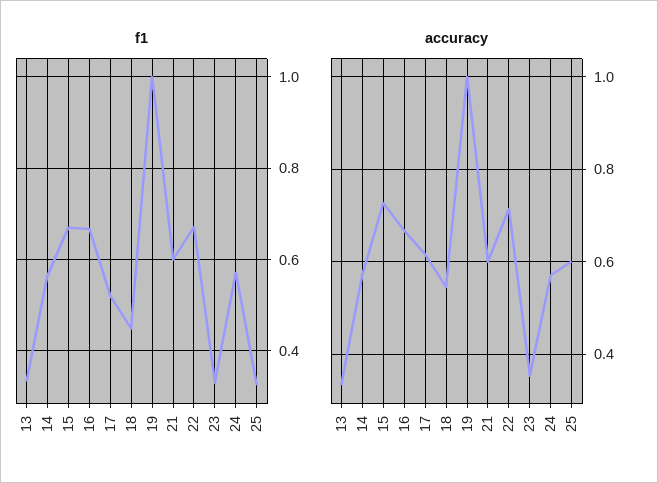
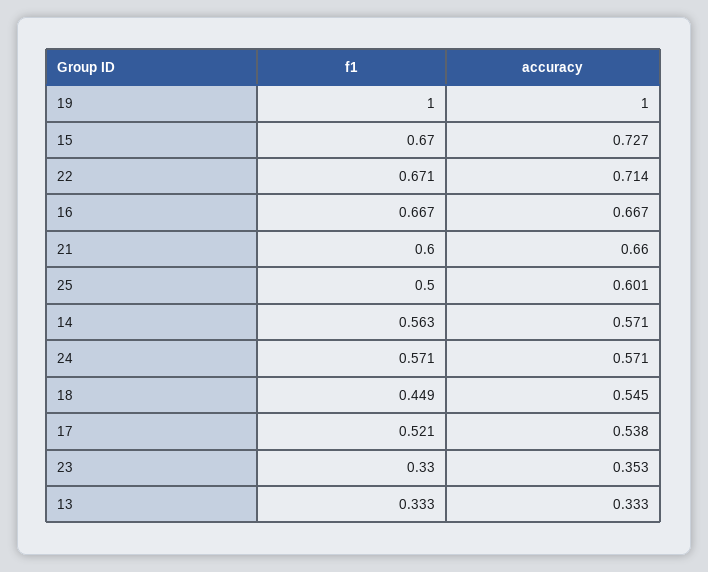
  {
    "f1": {
      "13": 0.333,
      "14": 0.563,
      "15": 0.67,
      "16": 0.667,
      "17": 0.521,
      "18": 0.449,
      "19": 1,
      "21": 0.6,
      "22": 0.671,
      "23": 0.33,
      "24": 0.571,
-     "25": 0.32
+     "25": 0.5
    },
    "accuracy": {
      "13": 0.333,
      "14": 0.571,
      "15": 0.727,
      "16": 0.667,
-     "17": 0.62,
+     "17": 0.538,
      "18": 0.545,
      "19": 1,
-     "21": 0.6,
+     "21": 0.66,
      "22": 0.714,
      "23": 0.353,
      "24": 0.571,
      "25": 0.601
    }
  }

